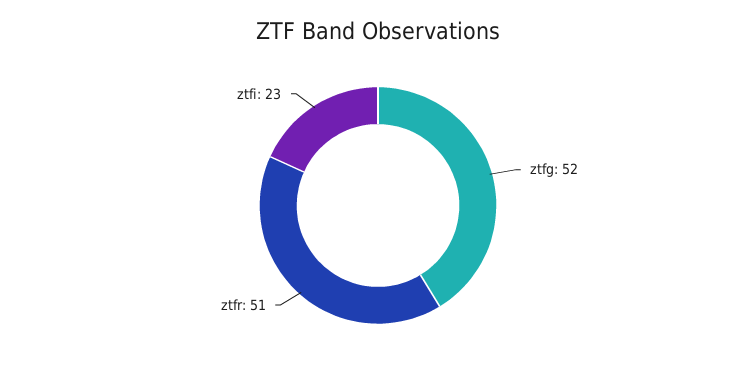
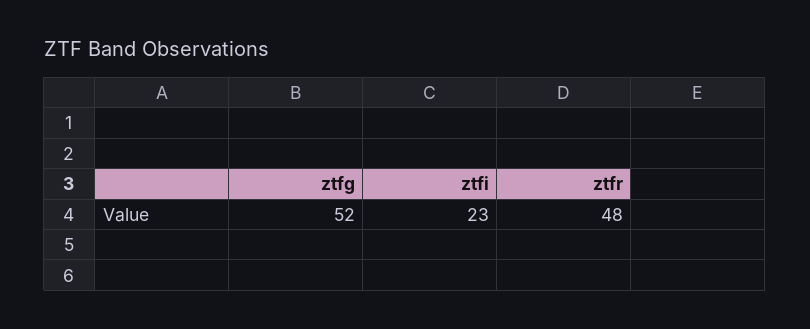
  {
    "ztfg": 52,
-   "ztfr": 51,
+   "ztfr": 48,
    "ztfi": 23
  }

